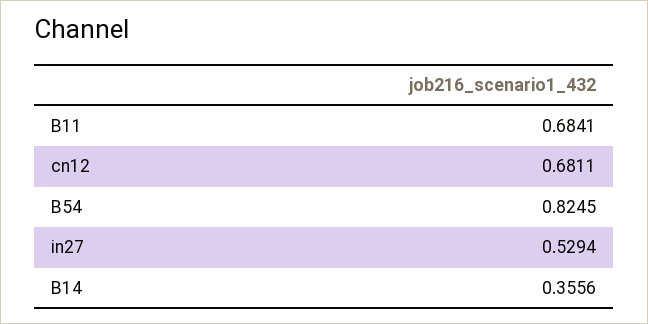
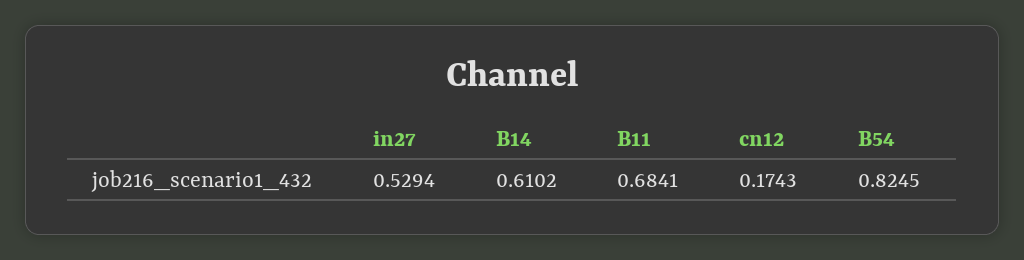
  {
    "B11": 0.6841,
-   "cn12": 0.6811,
+   "cn12": 0.1743,
    "B54": 0.8245,
    "in27": 0.5294,
-   "B14": 0.3556
+   "B14": 0.6102
  }

